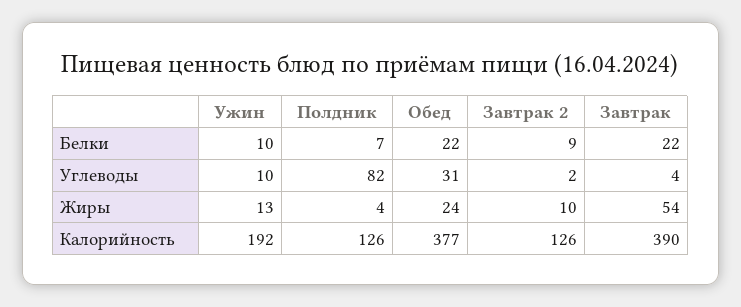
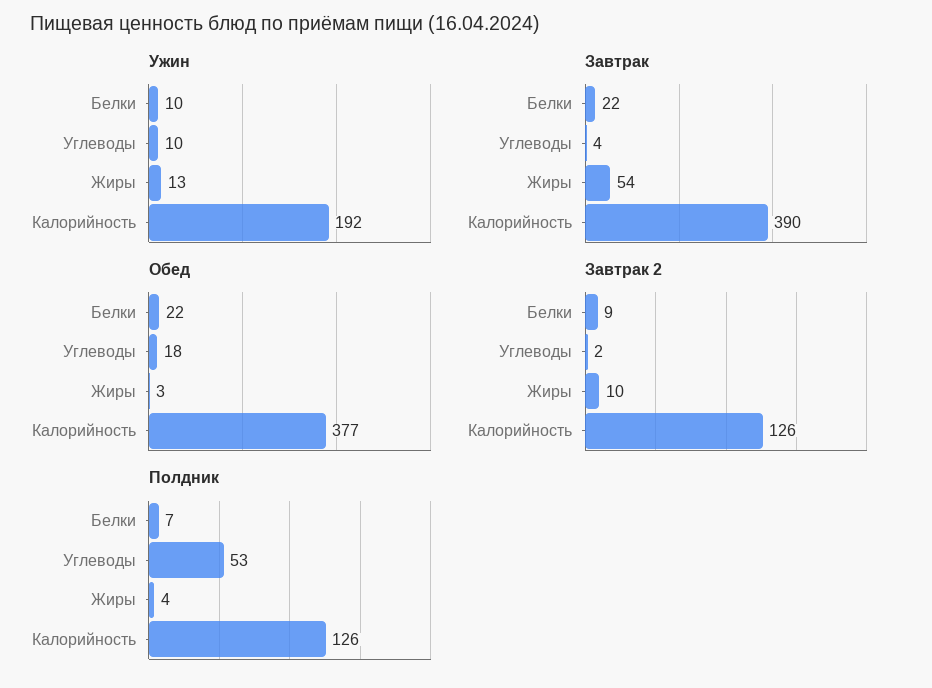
  {
    "Ужин": {
      "Белки": 10,
      "Углеводы": 10,
      "Жиры": 13,
      "Калорийность": 192
    },
    "Полдник": {
      "Белки": 7,
-     "Углеводы": 82,
+     "Углеводы": 53,
      "Жиры": 4,
      "Калорийность": 126
    },
    "Обед": {
      "Белки": 22,
-     "Углеводы": 31,
+     "Углеводы": 18,
-     "Жиры": 24,
+     "Жиры": 3,
      "Калорийность": 377
    },
    "Завтрак 2": {
      "Белки": 9,
      "Углеводы": 2,
      "Жиры": 10,
      "Калорийность": 126
    },
    "Завтрак": {
      "Белки": 22,
      "Углеводы": 4,
      "Жиры": 54,
      "Калорийность": 390
    }
  }

